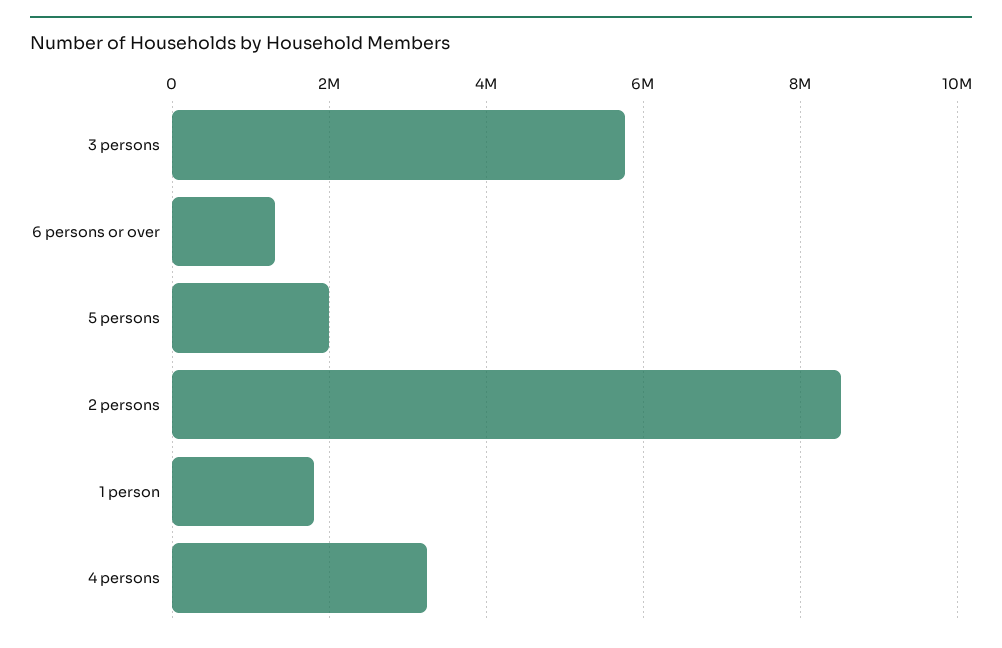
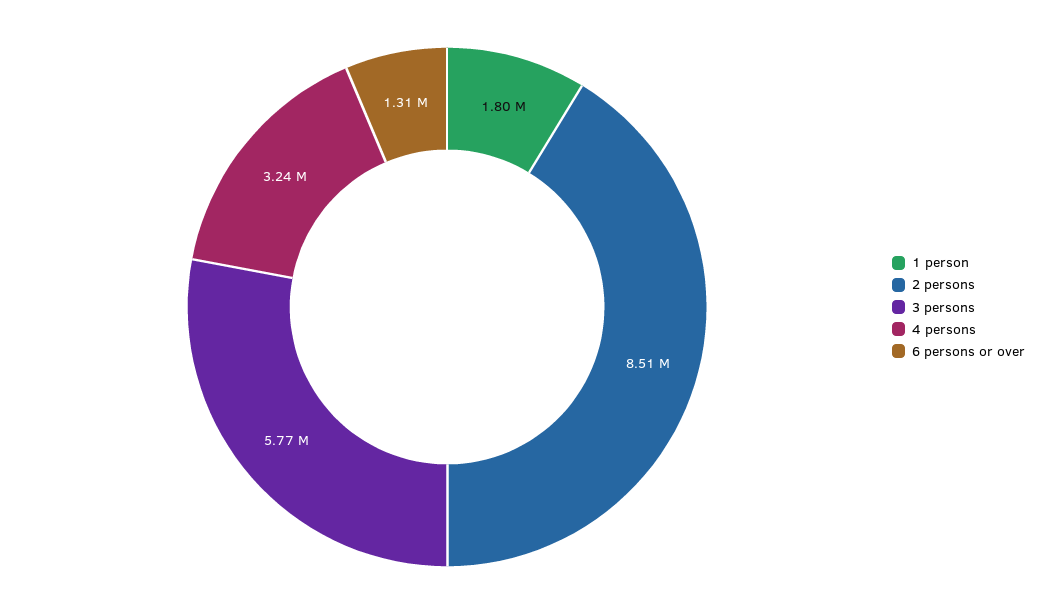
  {
    "3 persons": 5770000,
    "6 persons or over": 1310000,
-   "5 persons": 2000000,
    "2 persons": 8510000,
    "1 person": 1800000,
    "4 persons": 3240000
  }

